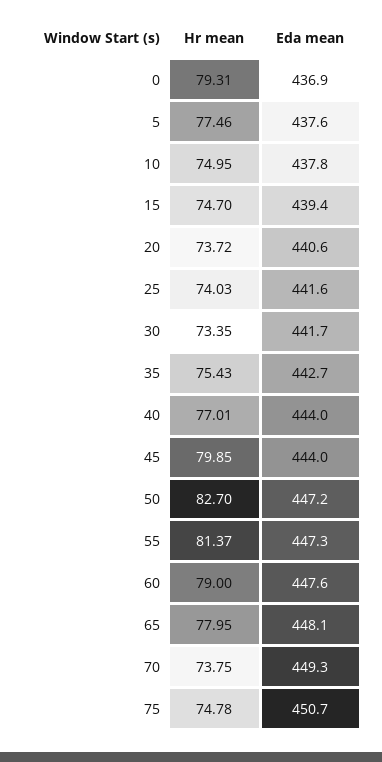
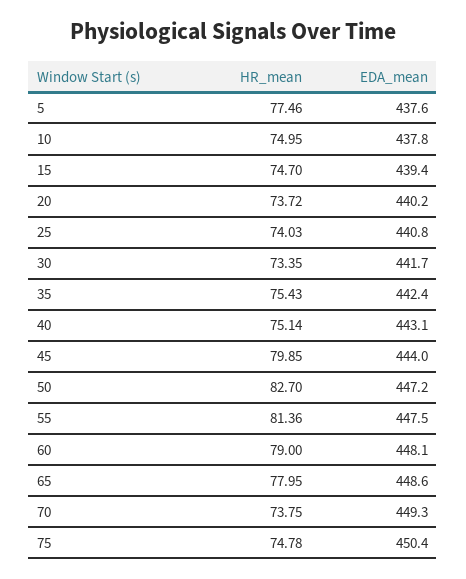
  {
    "Hr mean": {
-     "0": 79.31,
      "5": 77.46,
      "10": 74.95,
      "15": 74.7,
      "20": 73.72,
      "25": 74.03,
      "30": 73.35,
      "35": 75.43,
-     "40": 77.01,
+     "40": 75.14,
      "45": 79.85,
      "50": 82.7,
-     "55": 81.37,
+     "55": 81.36,
      "60": 79,
      "65": 77.95,
      "70": 73.75,
      "75": 74.78
    },
    "Eda mean": {
-     "0": 436.9,
      "5": 437.6,
      "10": 437.8,
      "15": 439.4,
-     "20": 440.6,
+     "20": 440.2,
-     "25": 441.6,
+     "25": 440.8,
      "30": 441.7,
-     "35": 442.7,
+     "35": 442.4,
-     "40": 444,
+     "40": 443.1,
      "45": 444,
      "50": 447.2,
-     "55": 447.3,
+     "55": 447.5,
-     "60": 447.6,
+     "60": 448.1,
-     "65": 448.1,
+     "65": 448.6,
      "70": 449.3,
-     "75": 450.7
+     "75": 450.4
    }
  }

